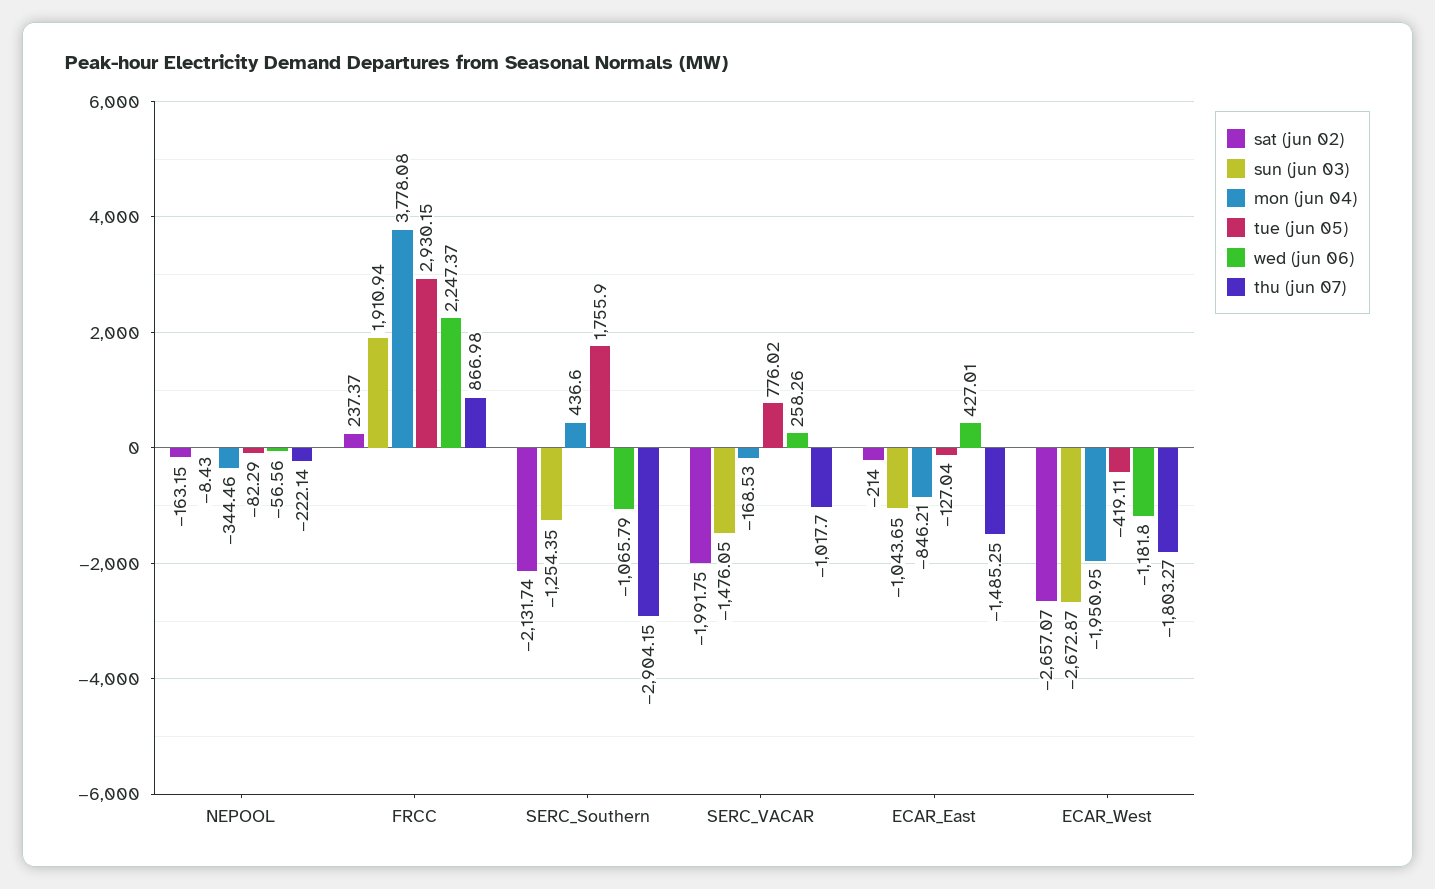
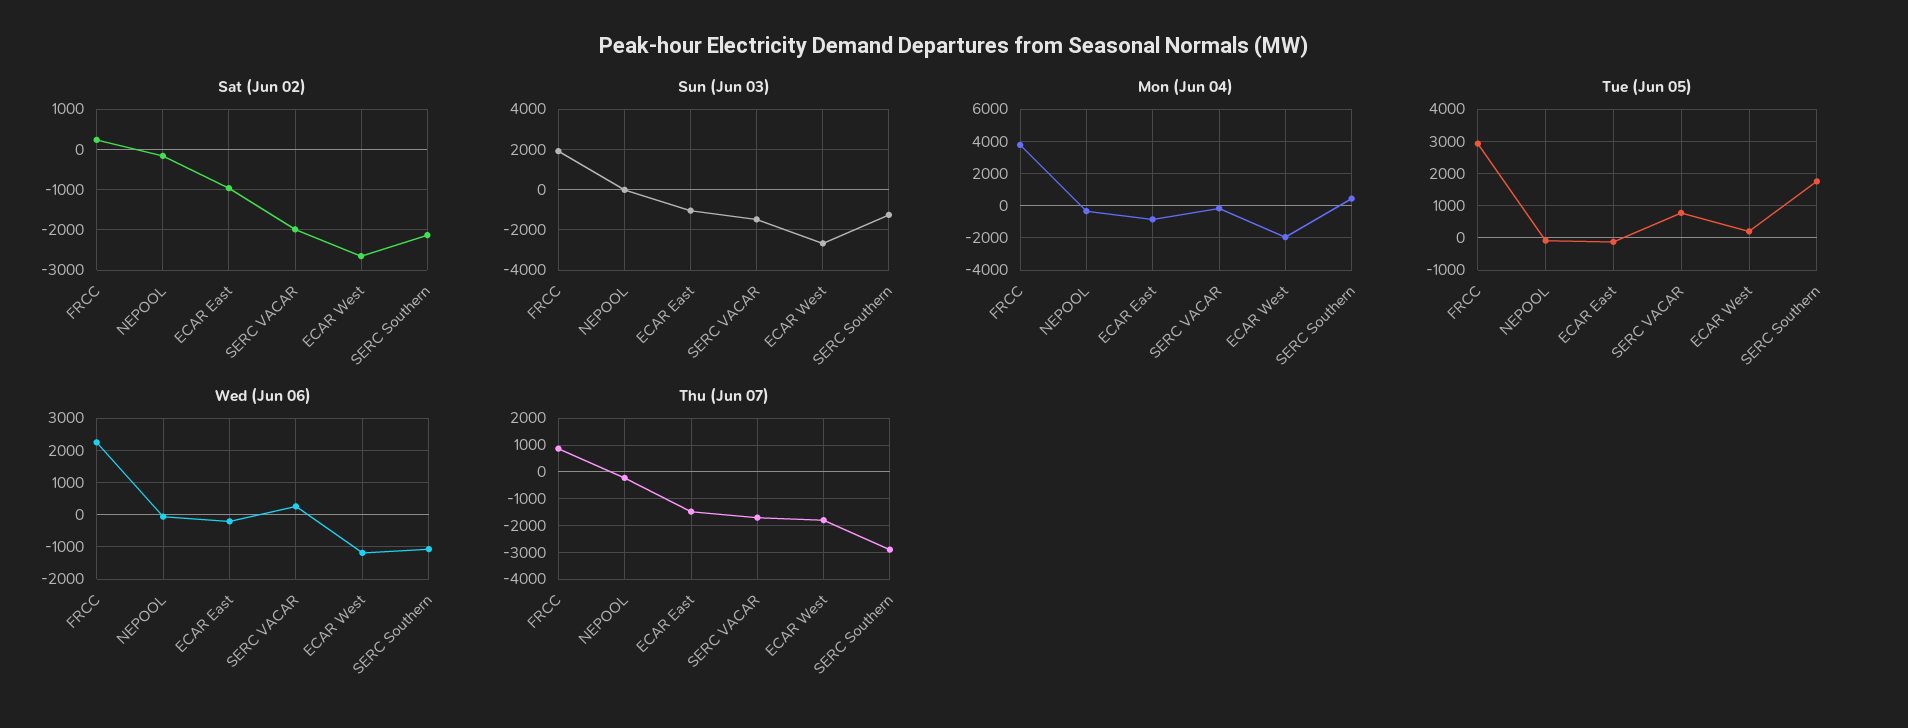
  {
    "sat (jun 02)": {
      "NEPOOL": -163.15,
      "FRCC": 237.37,
      "SERC_Southern": -2131.74,
      "SERC_VACAR": -1991.75,
-     "ECAR_East": -214,
+     "ECAR_East": -1000,
      "ECAR_West": -2657.07
    },
    "sun (jun 03)": {
      "NEPOOL": -8.43,
      "FRCC": 1910.94,
      "SERC_Southern": -1254.35,
      "SERC_VACAR": -1476.05,
      "ECAR_East": -1043.65,
      "ECAR_West": -2672.87
    },
    "mon (jun 04)": {
      "NEPOOL": -344.46,
      "FRCC": 3778.08,
      "SERC_Southern": 436.6,
      "SERC_VACAR": -168.53,
      "ECAR_East": -846.21,
      "ECAR_West": -1950.95
    },
    "tue (jun 05)": {
      "NEPOOL": -82.29,
      "FRCC": 2930.15,
      "SERC_Southern": 1755.9,
      "SERC_VACAR": 776.02,
      "ECAR_East": -127.04,
-     "ECAR_West": -419.11
+     "ECAR_West": 200
    },
    "wed (jun 06)": {
      "NEPOOL": -56.56,
      "FRCC": 2247.37,
      "SERC_Southern": -1065.79,
      "SERC_VACAR": 258.26,
-     "ECAR_East": 427.01,
+     "ECAR_East": -200,
      "ECAR_West": -1181.8
    },
    "thu (jun 07)": {
      "NEPOOL": -222.14,
      "FRCC": 866.98,
      "SERC_Southern": -2904.15,
-     "SERC_VACAR": -1017.7,
+     "SERC_VACAR": -1750,
      "ECAR_East": -1485.25,
      "ECAR_West": -1803.27
    }
  }

